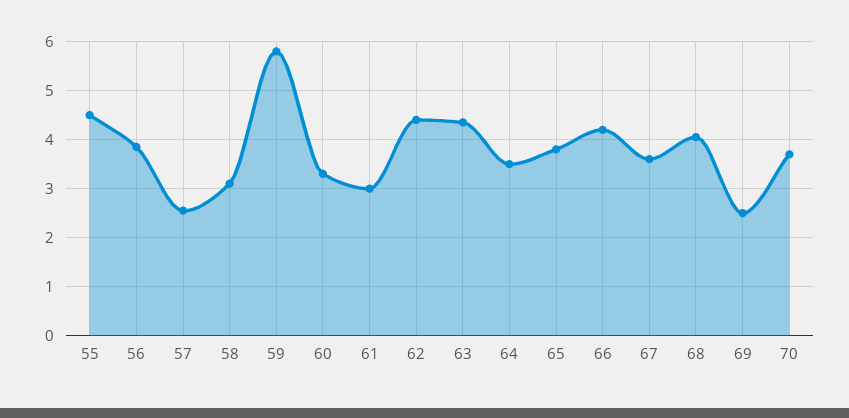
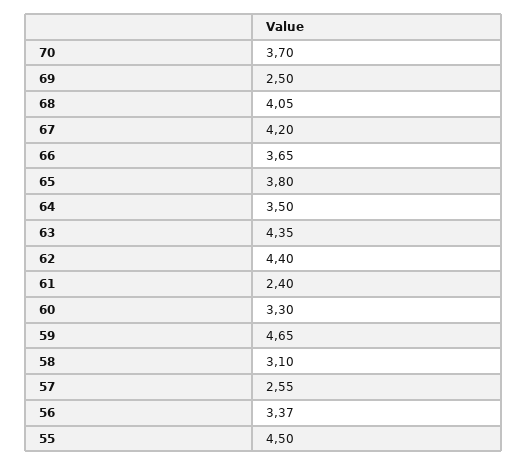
  {
    "55": 4.5,
-   "56": 3.8,
+   "56": 3.37,
    "57": 2.55,
    "58": 3.1,
-   "59": 5.8,
+   "59": 4.65,
    "60": 3.3,
-   "61": 3,
+   "61": 2.4,
    "62": 4.4,
    "63": 4.35,
    "64": 3.5,
    "65": 3.8,
-   "66": 4.2,
+   "66": 3.65,
-   "67": 3.6,
+   "67": 4.2,
    "68": 4.05,
    "69": 2.5,
    "70": 3.7
  }

